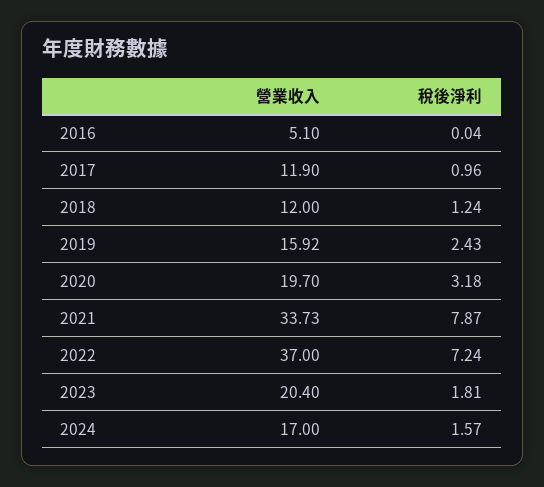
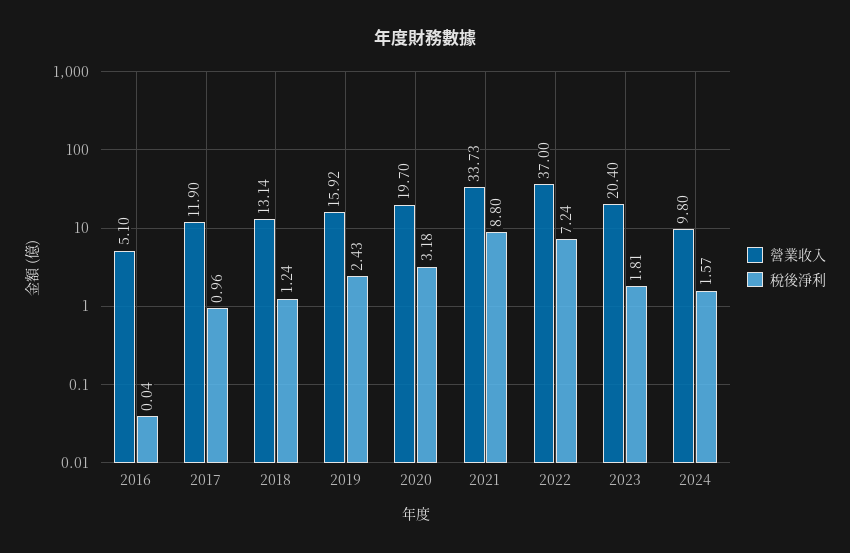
  {
    "營業收入": {
      "2016": 5.1,
      "2017": 11.9,
-     "2018": 12,
+     "2018": 13.14,
      "2019": 15.92,
      "2020": 19.7,
      "2021": 33.73,
      "2022": 37,
      "2023": 20.4,
-     "2024": 17
+     "2024": 9.8
    },
    "稅後淨利": {
      "2016": 0.04,
      "2017": 0.96,
      "2018": 1.24,
      "2019": 2.43,
      "2020": 3.18,
-     "2021": 7.87,
+     "2021": 8.8,
      "2022": 7.24,
      "2023": 1.81,
      "2024": 1.57
    }
  }

